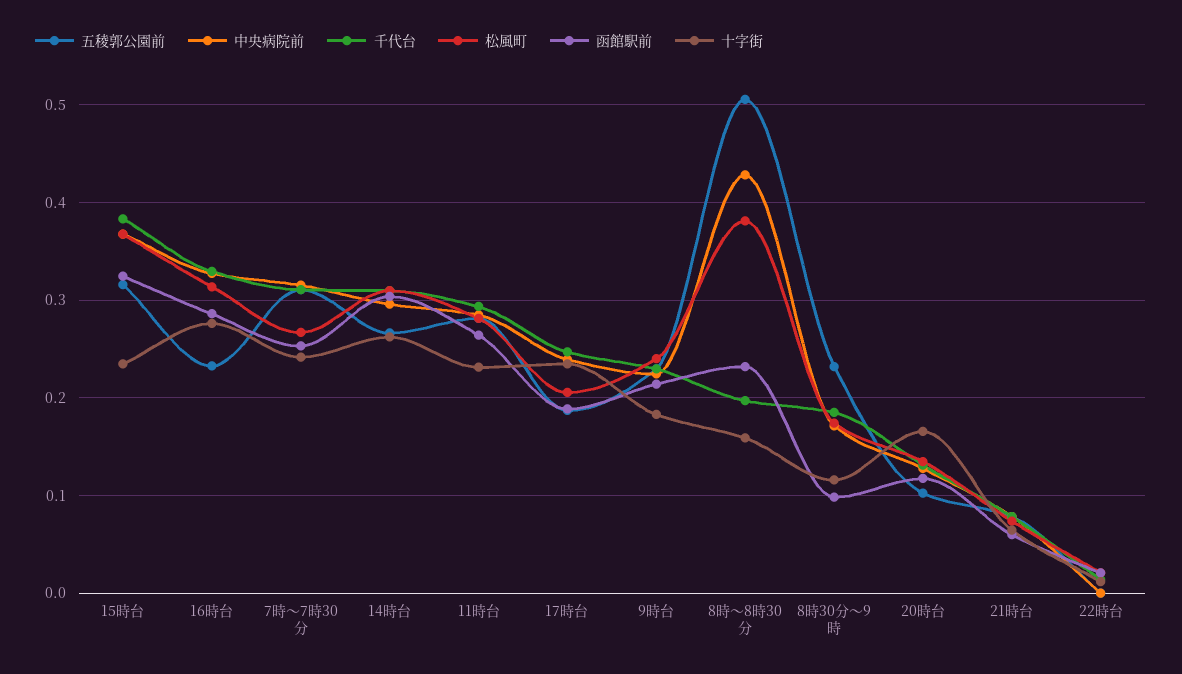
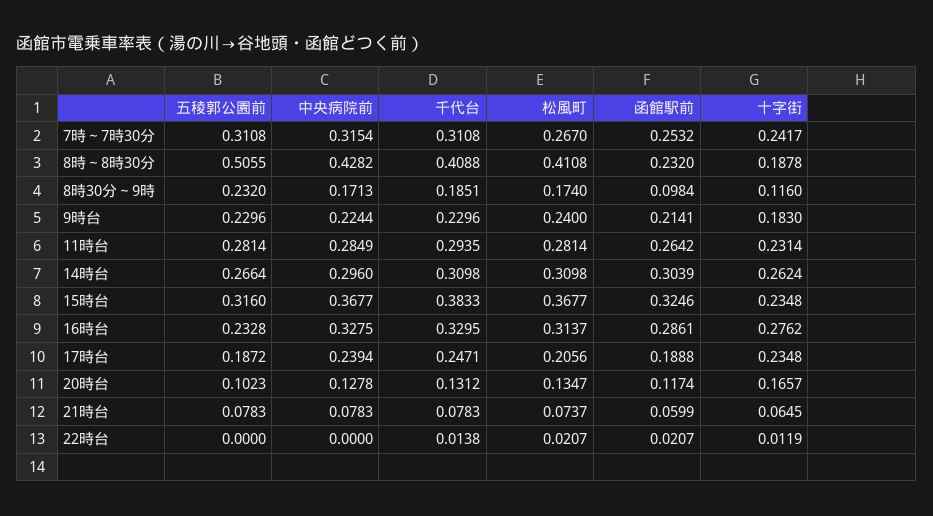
  {
    "五稜郭公園前": {
      "15時台": 0.316,
      "16時台": 0.2328,
      "7時～7時30分": 0.3108,
      "14時台": 0.2664,
      "11時台": 0.2814,
      "17時台": 0.1872,
      "9時台": 0.2296,
      "8時～8時30分": 0.5055,
      "8時30分～9時": 0.232,
      "20時台": 0.1023,
      "21時台": 0.0783,
      "22時台": 0
    },
    "中央病院前": {
      "15時台": 0.3677,
      "16時台": 0.3275,
      "7時～7時30分": 0.3154,
      "14時台": 0.296,
      "11時台": 0.2849,
      "17時台": 0.2394,
      "9時台": 0.2244,
      "8時～8時30分": 0.4282,
      "8時30分～9時": 0.1713,
      "20時台": 0.1278,
      "21時台": 0.0783,
      "22時台": 0
    },
    "千代台": {
      "15時台": 0.3833,
      "16時台": 0.3295,
      "7時～7時30分": 0.3108,
      "14時台": 0.3098,
      "11時台": 0.2935,
      "17時台": 0.2471,
      "9時台": 0.2296,
-     "8時～8時30分": 0.2,
+     "8時～8時30分": 0.4088,
      "8時30分～9時": 0.1851,
      "20時台": 0.1312,
      "21時台": 0.0783,
      "22時台": 0.0138
    },
    "松風町": {
      "15時台": 0.3677,
      "16時台": 0.3137,
      "7時～7時30分": 0.267,
      "14時台": 0.3098,
      "11時台": 0.2814,
      "17時台": 0.2056,
      "9時台": 0.24,
-     "8時～8時30分": 0.38,
+     "8時～8時30分": 0.4108,
      "8時30分～9時": 0.174,
      "20時台": 0.1347,
      "21時台": 0.0737,
      "22時台": 0.0207
    },
    "函館駅前": {
      "15時台": 0.3246,
      "16時台": 0.2861,
      "7時～7時30分": 0.2532,
      "14時台": 0.3039,
      "11時台": 0.2642,
      "17時台": 0.1888,
      "9時台": 0.2141,
      "8時～8時30分": 0.232,
      "8時30分～9時": 0.0984,
      "20時台": 0.1174,
      "21時台": 0.0599,
      "22時台": 0.0207
    },
    "十字街": {
      "15時台": 0.2348,
      "16時台": 0.2762,
      "7時～7時30分": 0.2417,
      "14時台": 0.2624,
      "11時台": 0.2314,
      "17時台": 0.2348,
      "9時台": 0.183,
-     "8時～8時30分": 0.16,
+     "8時～8時30分": 0.1878,
      "8時30分～9時": 0.116,
      "20時台": 0.1657,
      "21時台": 0.0645,
      "22時台": 0.0119
    }
  }

